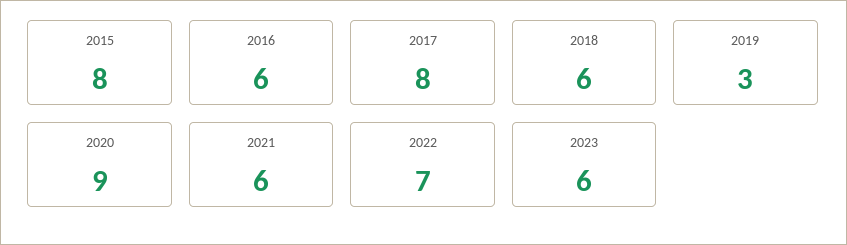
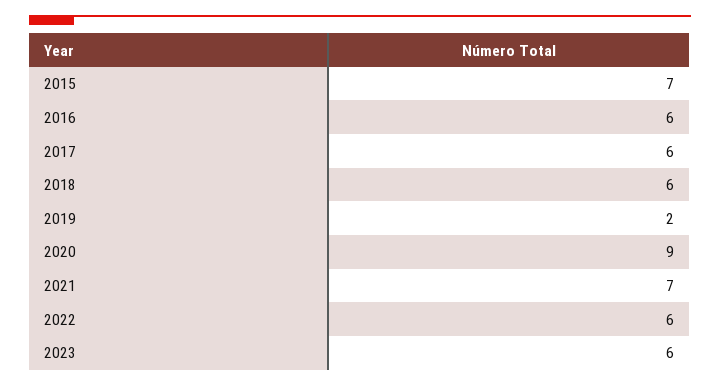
  {
-   "2015": 8,
+   "2015": 7,
    "2016": 6,
-   "2017": 8,
+   "2017": 6,
    "2018": 6,
-   "2019": 3,
+   "2019": 2,
    "2020": 9,
-   "2021": 6,
+   "2021": 7,
-   "2022": 7,
+   "2022": 6,
    "2023": 6
  }

